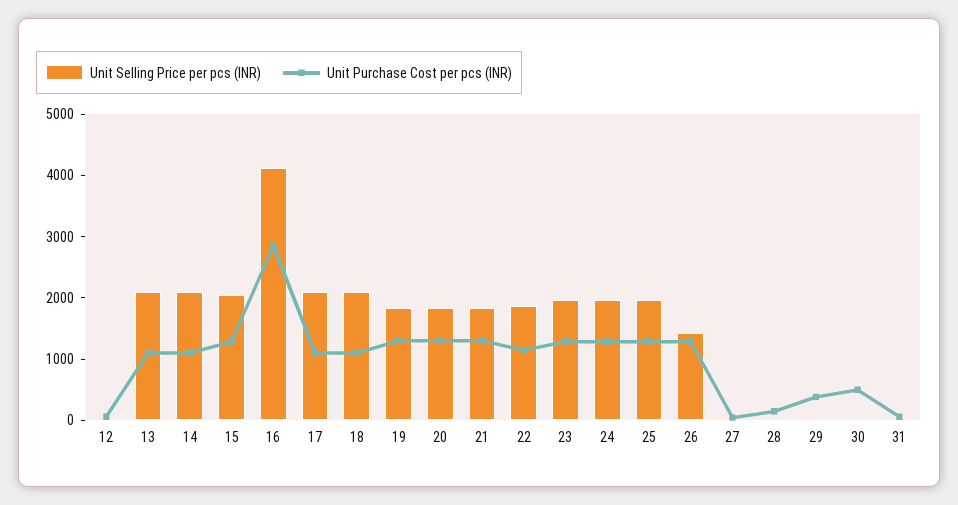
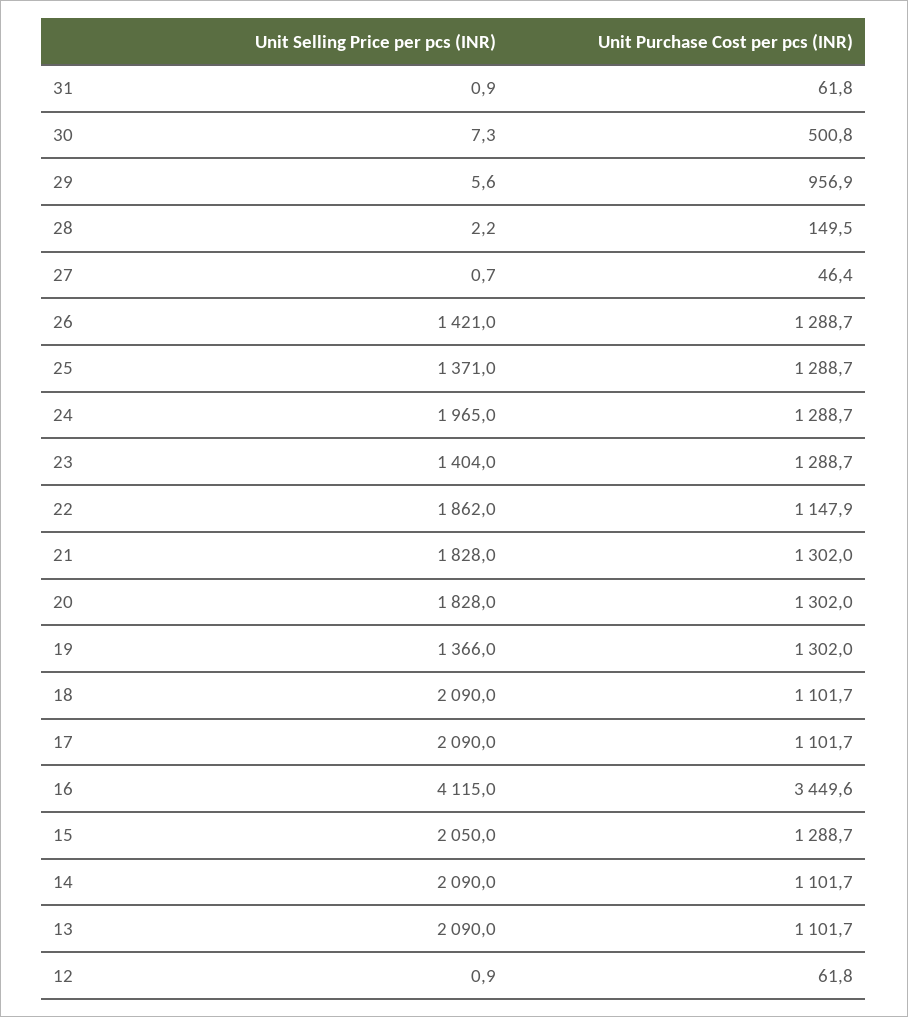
  {
    "Unit Selling Price per pcs (INR)": {
      "12": 0.9,
      "13": 2090,
      "14": 2090,
      "15": 2050,
      "16": 4115,
      "17": 2090,
      "18": 2090,
-     "19": 1800,
+     "19": 1366,
      "20": 1828,
      "21": 1828,
      "22": 1862,
-     "23": 2000,
+     "23": 1404,
      "24": 1965,
-     "25": 2000,
+     "25": 1371,
      "26": 1421,
      "27": 0.7,
      "28": 2.2,
      "29": 5.6,
      "30": 7.3,
      "31": 0.9
    },
    "Unit Purchase Cost per pcs (INR)": {
      "12": 61.8,
      "13": 1101.7,
      "14": 1101.7,
      "15": 1288.7,
-     "16": 2800,
+     "16": 3449.6,
      "17": 1101.7,
      "18": 1101.7,
      "19": 1302,
      "20": 1302,
      "21": 1302,
      "22": 1147.9,
      "23": 1288.7,
      "24": 1288.7,
      "25": 1288.7,
      "26": 1288.7,
      "27": 46.4,
      "28": 149.5,
-     "29": 400,
+     "29": 956.9,
      "30": 500.8,
      "31": 61.8
    }
  }

